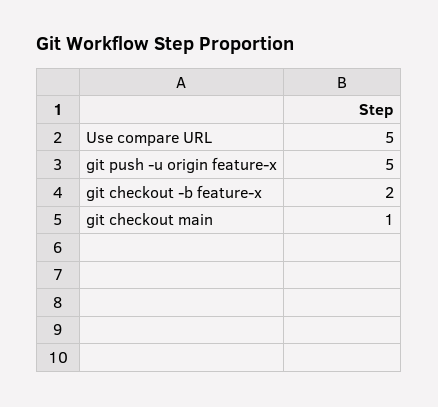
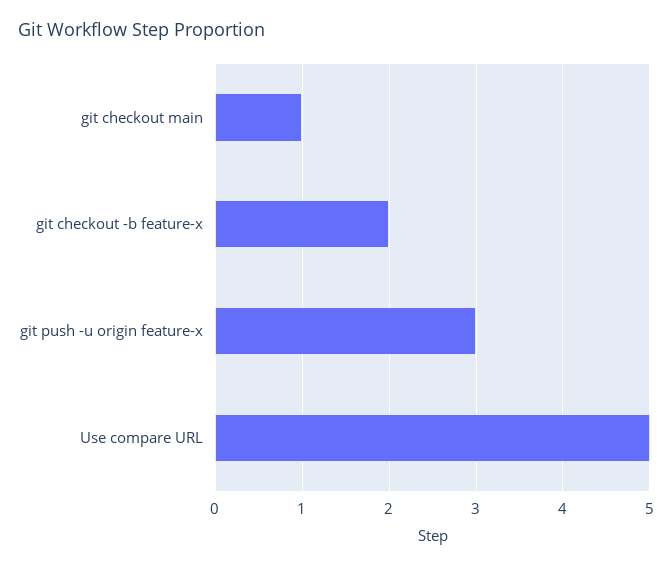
  {
    "Use compare URL": 5,
-   "git push -u origin feature-x": 5,
+   "git push -u origin feature-x": 3,
    "git checkout -b feature-x": 2,
    "git checkout main": 1
  }

